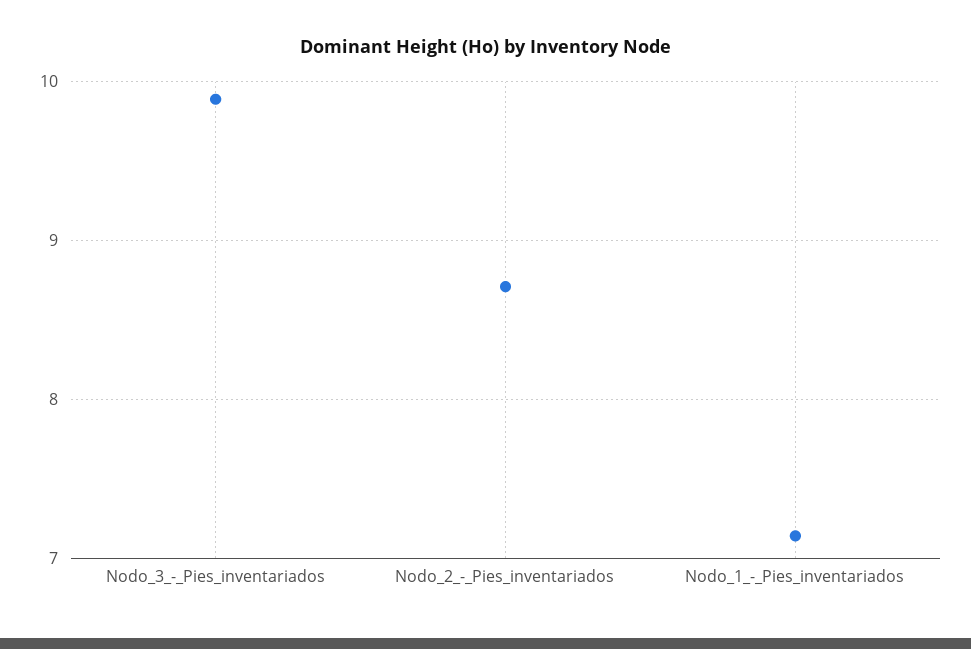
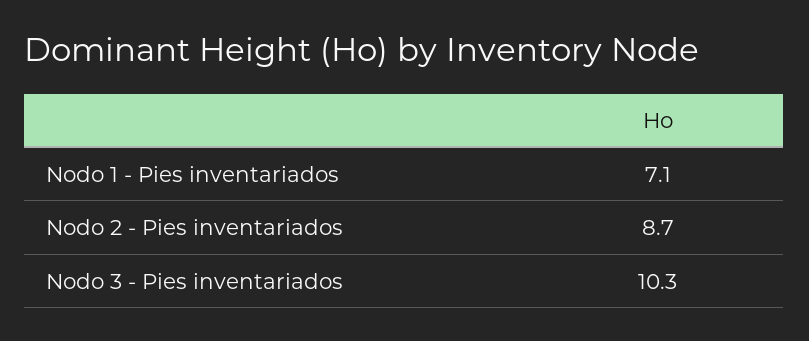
  {
-   "Nodo_3_-_Pies_inventariados": 9.9,
+   "Nodo_3_-_Pies_inventariados": 10.3,
    "Nodo_2_-_Pies_inventariados": 8.7,
    "Nodo_1_-_Pies_inventariados": 7.1
  }

